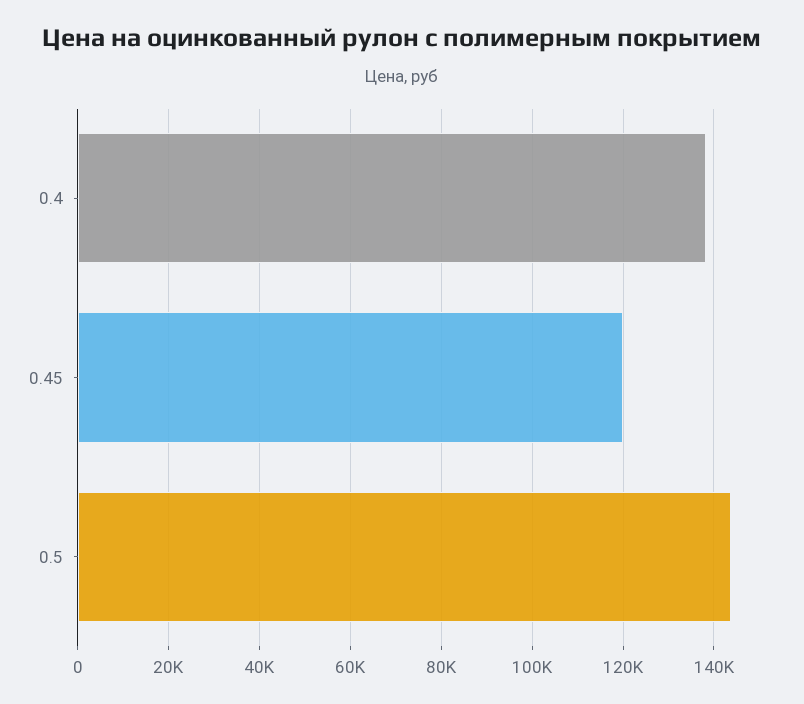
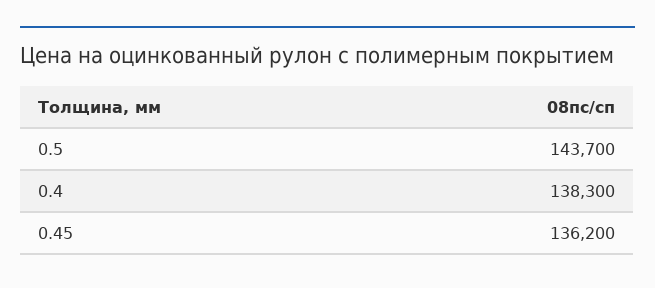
  {
    "0.4": 138300,
-   "0.45": 120000,
+   "0.45": 136200,
    "0.5": 143700
  }

